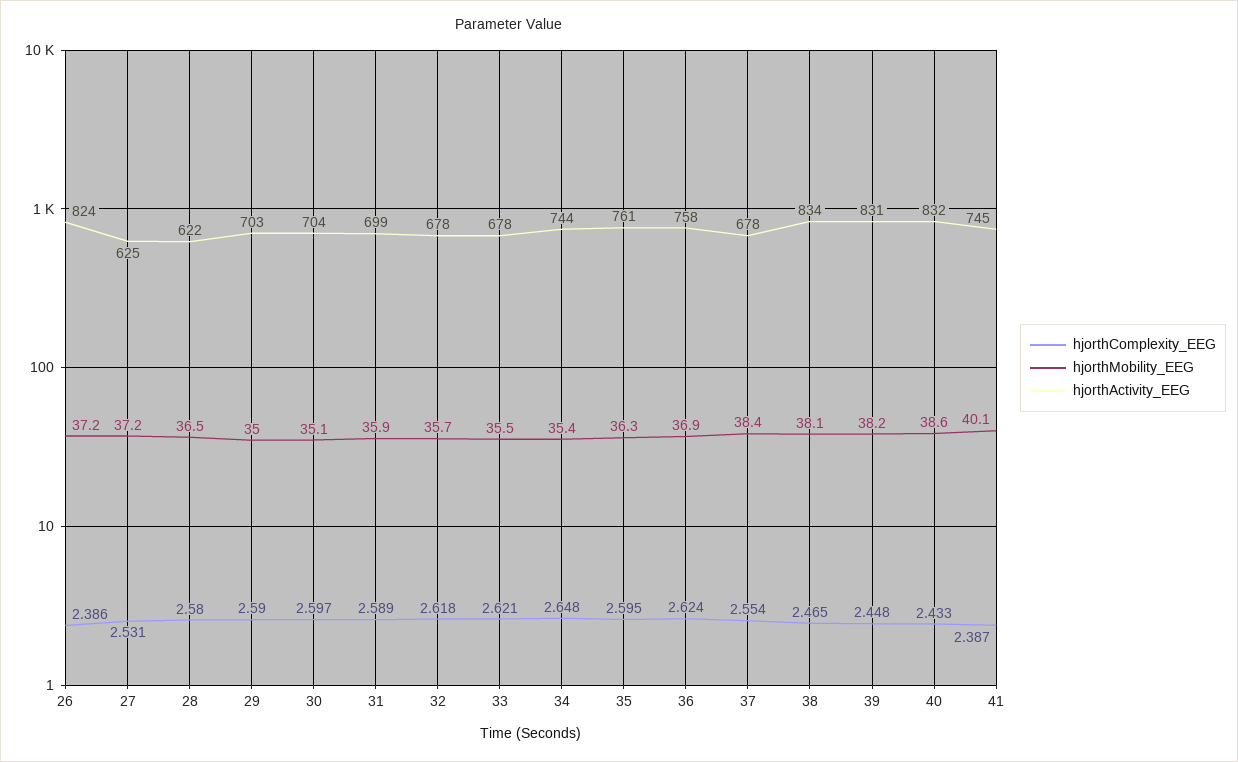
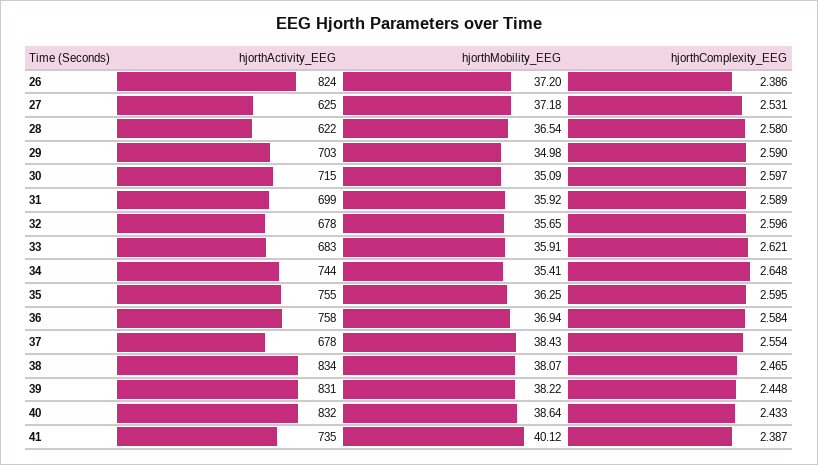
  {
    "hjorthComplexity_EEG": {
      "26": 2.386,
      "27": 2.531,
      "28": 2.58,
      "29": 2.59,
      "30": 2.597,
      "31": 2.589,
-     "32": 2.618,
+     "32": 2.596,
      "33": 2.621,
      "34": 2.648,
      "35": 2.595,
-     "36": 2.624,
+     "36": 2.584,
      "37": 2.554,
      "38": 2.465,
      "39": 2.448,
      "40": 2.433,
      "41": 2.387
    },
    "hjorthMobility_EEG": {
      "26": 37.2,
      "27": 37.18,
      "28": 36.54,
      "29": 34.98,
      "30": 35.09,
      "31": 35.92,
      "32": 35.65,
-     "33": 35.5,
+     "33": 35.91,
      "34": 35.41,
      "35": 36.25,
      "36": 36.94,
      "37": 38.43,
      "38": 38.07,
      "39": 38.22,
      "40": 38.64,
      "41": 40.12
    },
    "hjorthActivity_EEG": {
      "26": 824,
      "27": 625,
      "28": 622,
      "29": 703,
-     "30": 704,
+     "30": 715,
      "31": 699,
      "32": 678,
-     "33": 678,
+     "33": 683,
      "34": 744,
-     "35": 761,
+     "35": 755,
      "36": 758,
      "37": 678,
      "38": 834,
      "39": 831,
      "40": 832,
-     "41": 745
+     "41": 735
    }
  }

